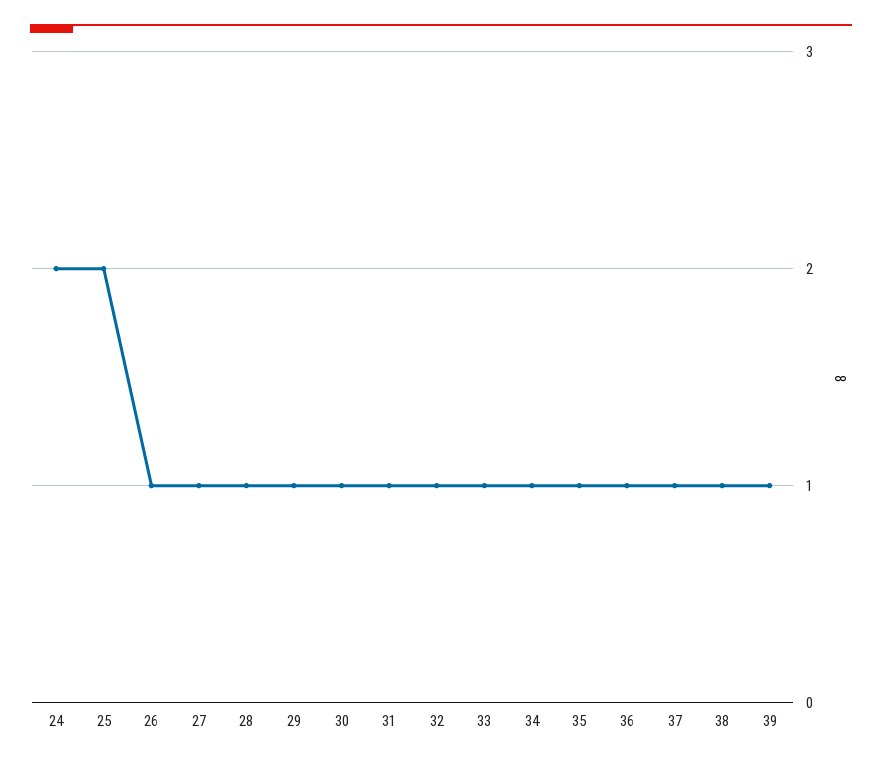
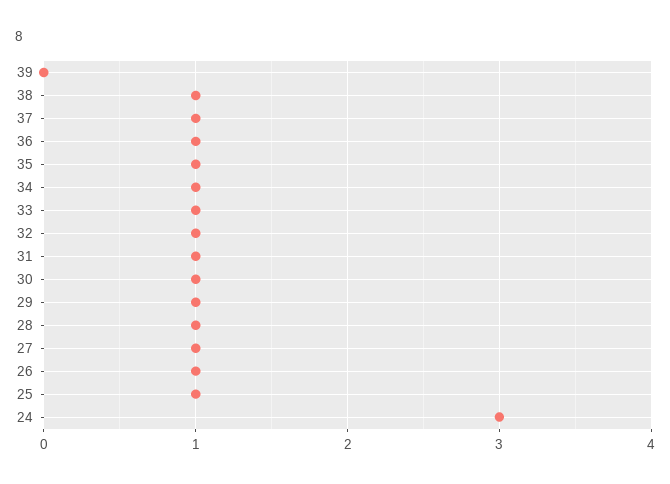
  {
-   "24": 2,
+   "24": 3,
-   "25": 2,
+   "25": 1,
    "26": 1,
    "27": 1,
    "28": 1,
    "29": 1,
    "30": 1,
    "31": 1,
    "32": 1,
    "33": 1,
    "34": 1,
    "35": 1,
    "36": 1,
    "37": 1,
    "38": 1,
-   "39": 1
+   "39": 0
  }

